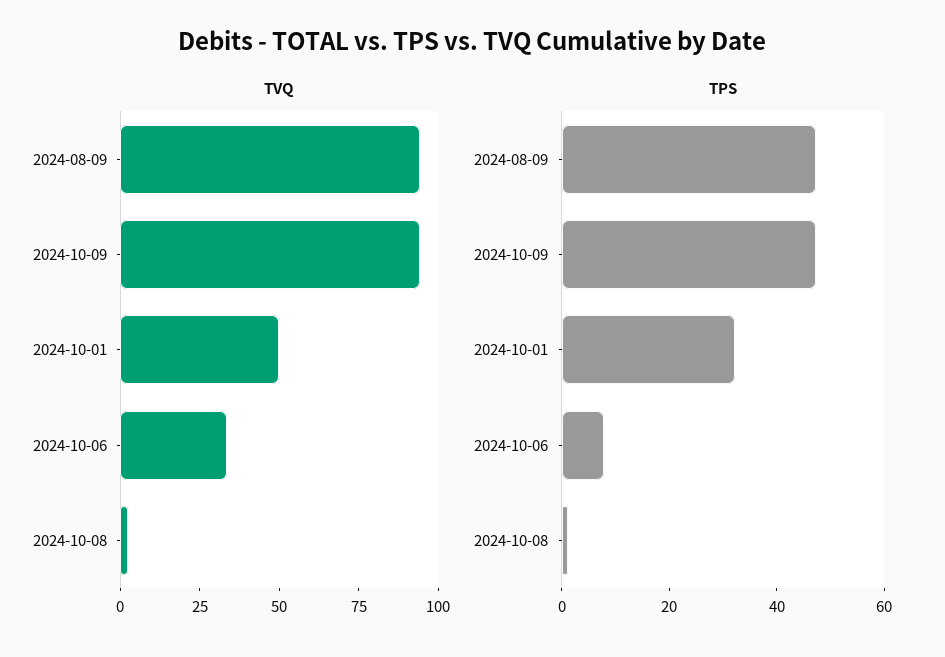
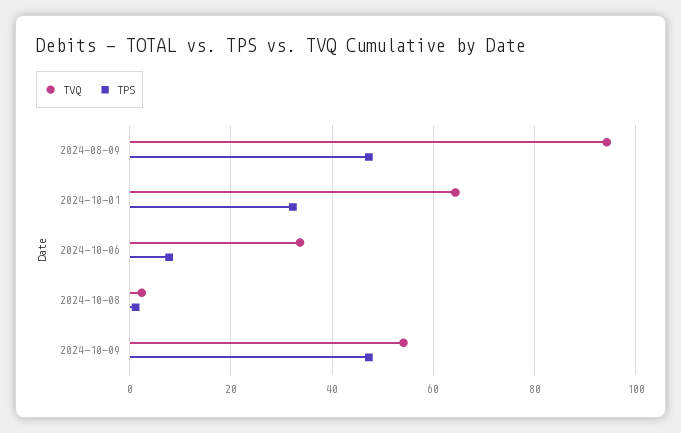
  {
    "TVQ": {
      "2024-08-09": 94,
-     "2024-10-09": 95,
+     "2024-10-09": 54,
-     "2024-10-01": 50,
+     "2024-10-01": 64,
      "2024-10-06": 34,
      "2024-10-08": 2
    },
    "TPS": {
      "2024-08-09": 48,
      "2024-10-09": 48,
      "2024-10-01": 32,
      "2024-10-06": 8,
      "2024-10-08": 2
    }
  }

